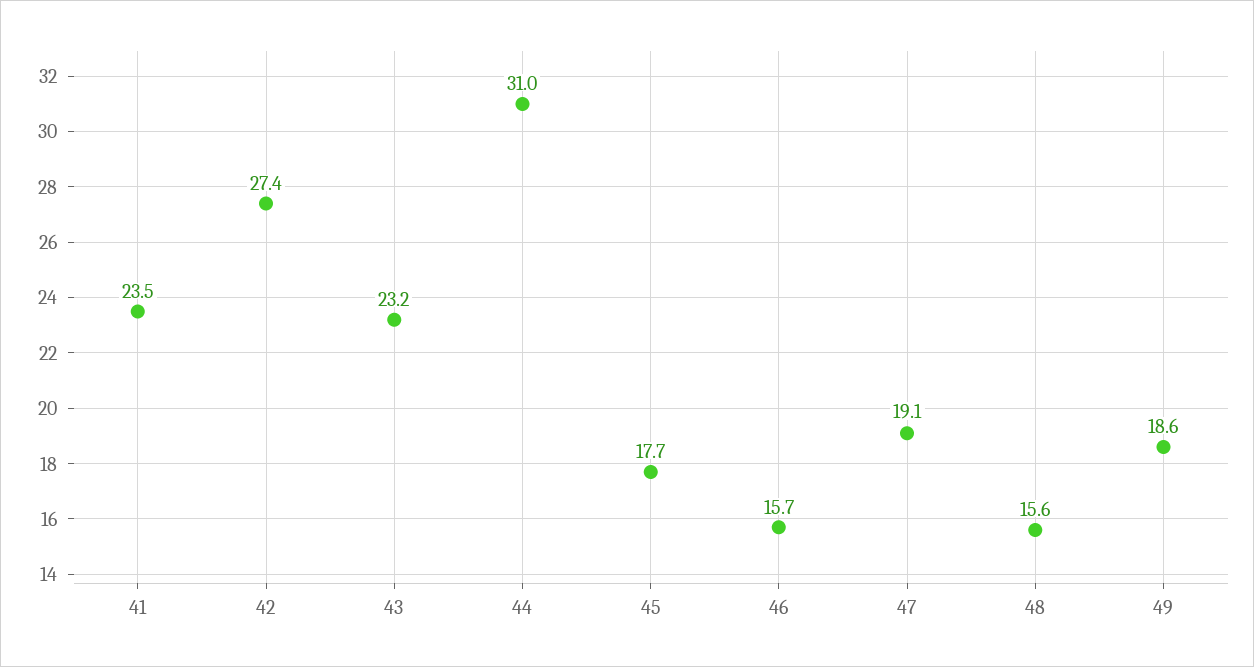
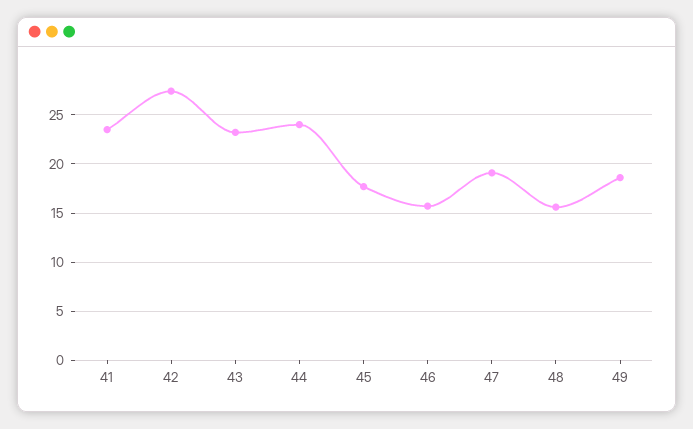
  {
    "41": 23.5,
    "42": 27.4,
    "43": 23.2,
-   "44": 31,
+   "44": 24,
    "45": 17.7,
    "46": 15.7,
    "47": 19.1,
    "48": 15.6,
    "49": 18.6
  }

